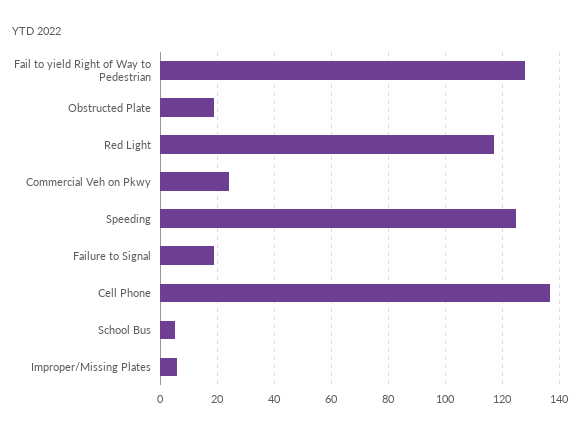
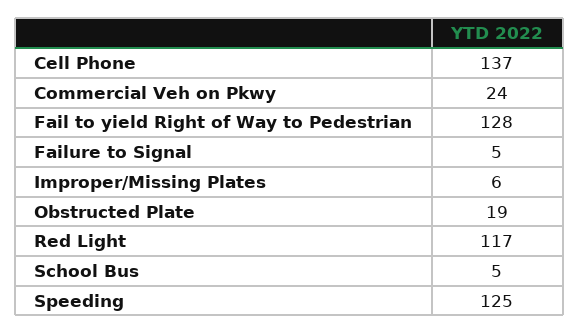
  {
    "Fail to yield Right of Way to Pedestrian": 128,
    "Obstructed Plate": 19,
    "Red Light": 117,
    "Commercial Veh on Pkwy": 24,
    "Speeding": 125,
-   "Failure to Signal": 20,
+   "Failure to Signal": 5,
    "Cell Phone": 137,
    "School Bus": 5,
    "Improper/Missing Plates": 6
  }

